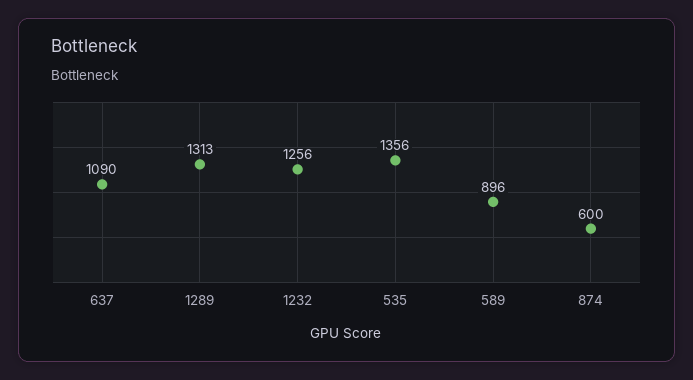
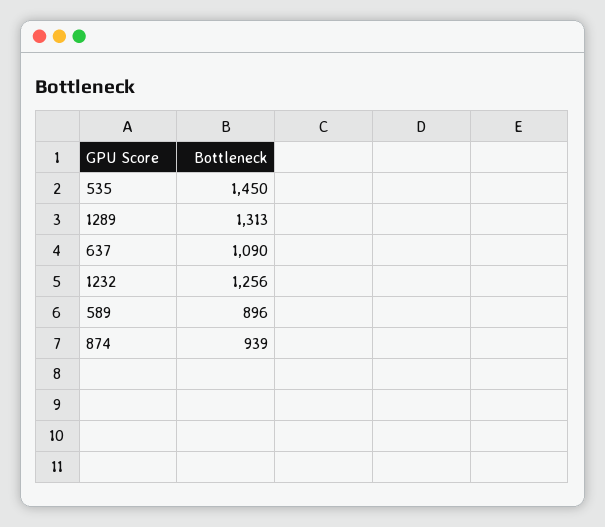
  {
    "637": 1090,
    "1289": 1313,
    "1232": 1256,
-   "535": 1356,
+   "535": 1450,
    "589": 896,
-   "874": 600
+   "874": 939
  }

